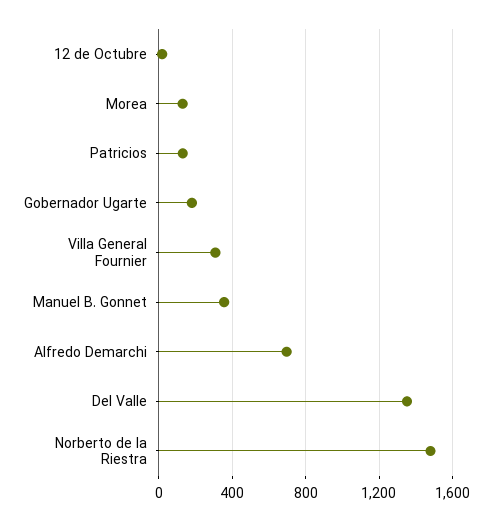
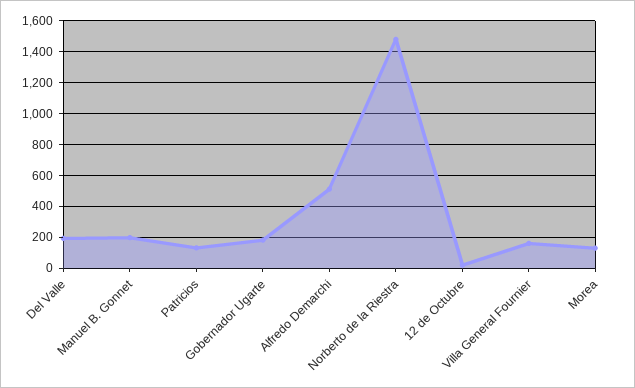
  {
    "12 de Octubre": 0,
    "Morea": 150,
    "Patricios": 150,
    "Gobernador Ugarte": 200,
-   "Villa General Fournier": 300,
+   "Villa General Fournier": 150,
-   "Manuel B. Gonnet": 350,
+   "Manuel B. Gonnet": 200,
-   "Alfredo Demarchi": 700,
+   "Alfredo Demarchi": 500,
-   "Del Valle": 1350,
+   "Del Valle": 200,
    "Norberto de la Riestra": 1500
  }

